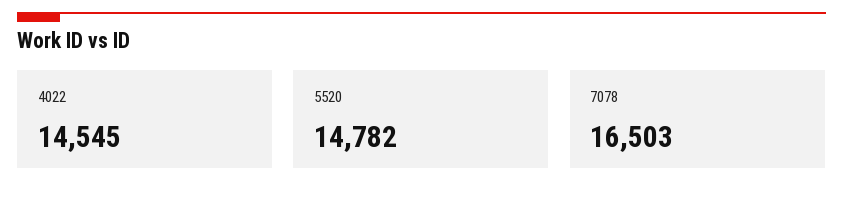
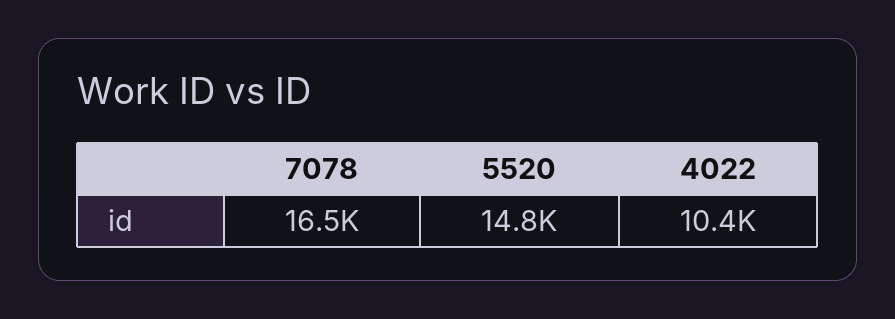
  {
-   "4022": 14545,
+   "4022": 10400,
    "5520": 14782,
    "7078": 16503
  }

